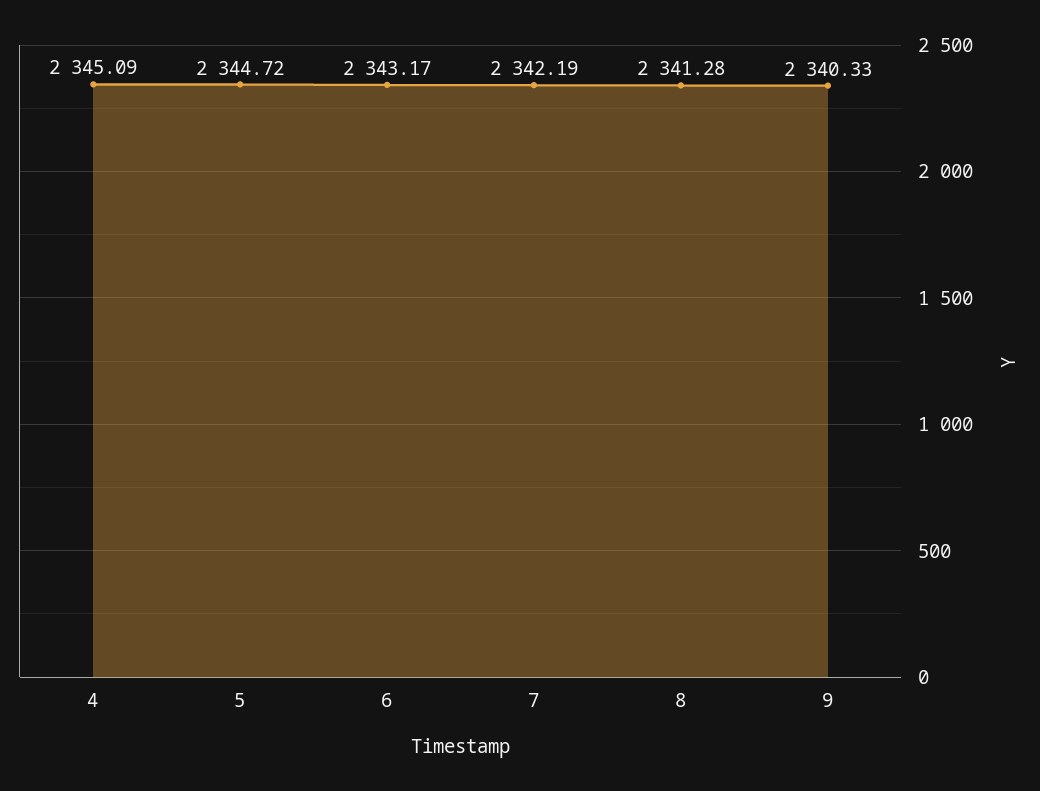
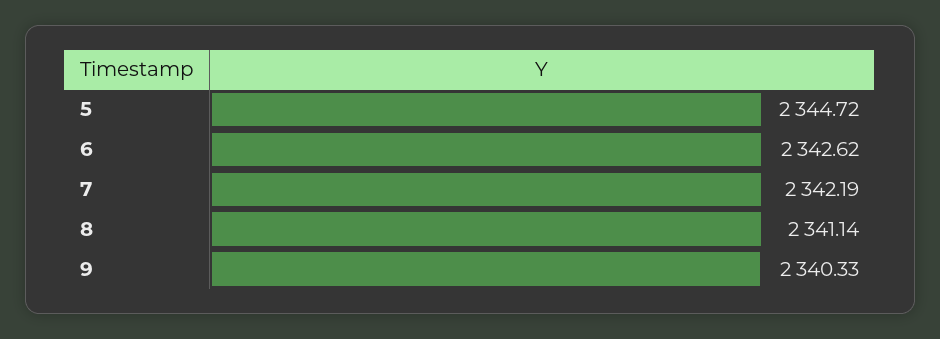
  {
-   "4": 2345.09,
    "5": 2344.72,
-   "6": 2343.17,
+   "6": 2342.62,
    "7": 2342.19,
-   "8": 2341.28,
+   "8": 2341.14,
    "9": 2340.33
  }

